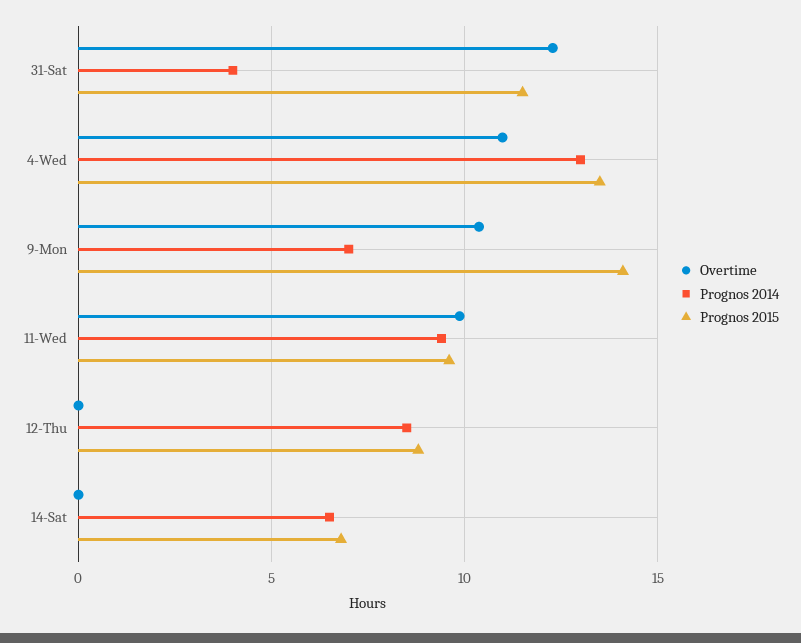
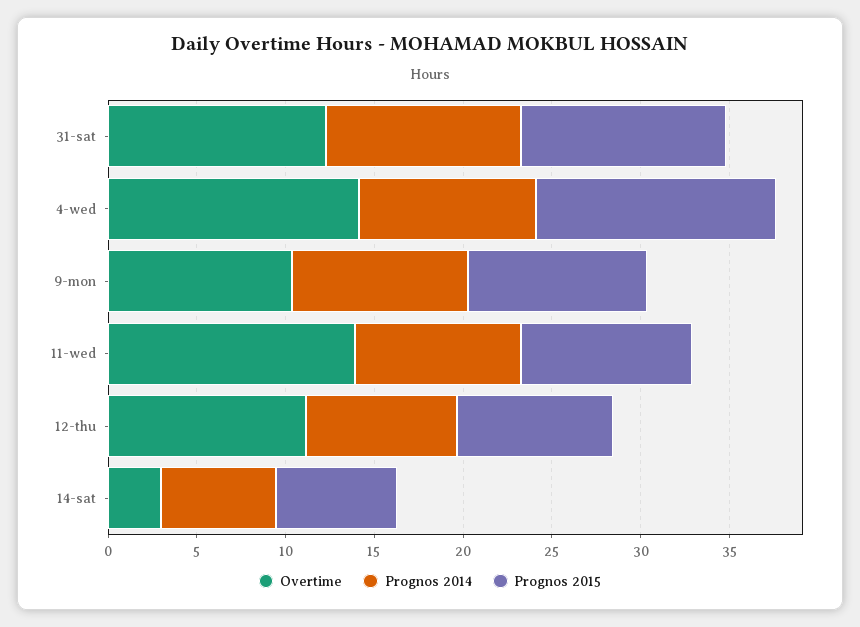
  {
    "Overtime": {
      "31-Sat": 12.5,
-     "4-Wed": 11,
+     "4-Wed": 14,
      "9-Mon": 10.5,
-     "11-Wed": 10,
+     "11-Wed": 14,
-     "12-Thu": 0,
+     "12-Thu": 11,
-     "14-Sat": 0
+     "14-Sat": 3
    },
    "Prognos 2014": {
-     "31-Sat": 4,
+     "31-Sat": 11,
-     "4-Wed": 13,
+     "4-Wed": 10,
-     "9-Mon": 7,
+     "9-Mon": 10,
      "11-Wed": 9.5,
      "12-Thu": 8.5,
      "14-Sat": 6.5
    },
    "Prognos 2015": {
      "31-Sat": 11.5,
      "4-Wed": 13.5,
-     "9-Mon": 14,
+     "9-Mon": 10,
      "11-Wed": 9.5,
      "12-Thu": 9,
      "14-Sat": 7
    }
  }

